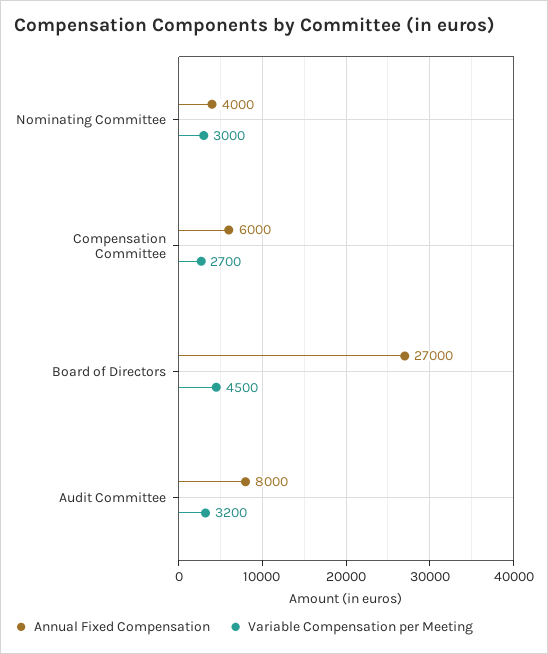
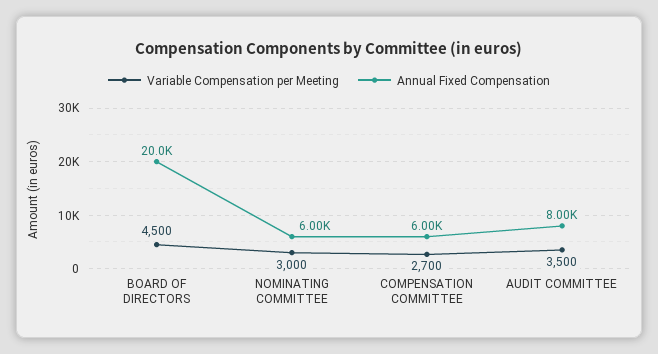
  {
    "Annual Fixed Compensation": {
-     "Nominating Committee": 4000,
+     "Nominating Committee": 6000,
      "Compensation Committee": 6000,
-     "Board of Directors": 27000,
+     "Board of Directors": 20000,
      "Audit Committee": 8000
    },
    "Variable Compensation per Meeting": {
      "Nominating Committee": 3000,
      "Compensation Committee": 2700,
      "Board of Directors": 4500,
-     "Audit Committee": 3200
+     "Audit Committee": 3500
    }
  }

